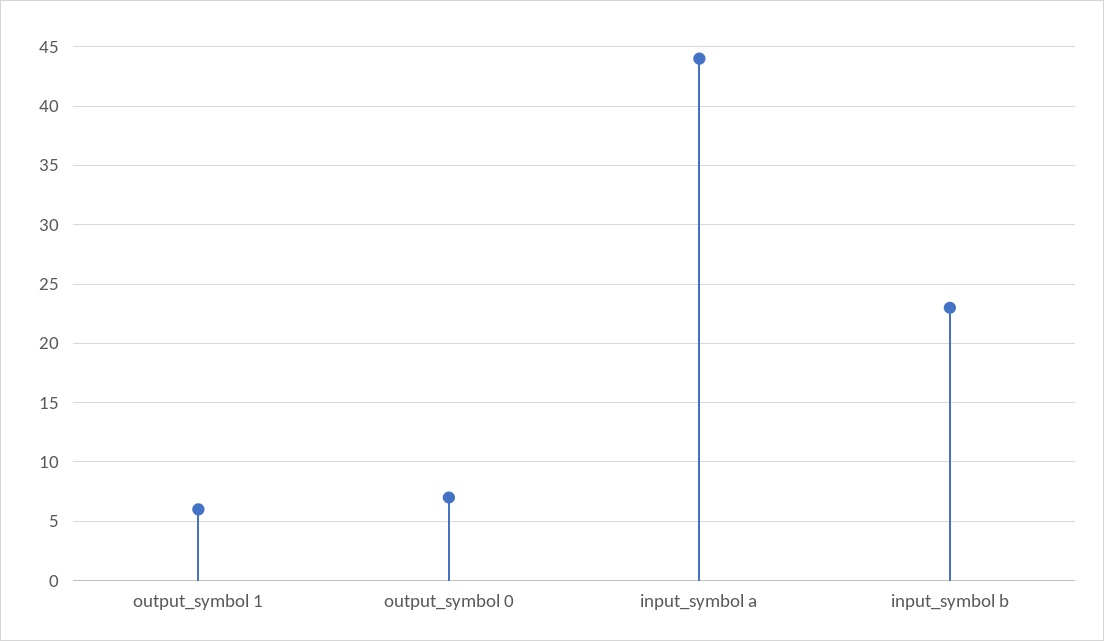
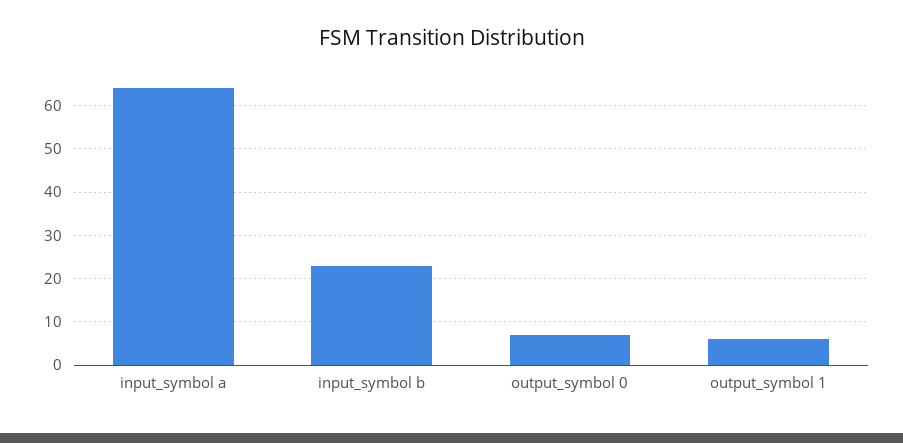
  {
    "output_symbol 1": 6,
    "output_symbol 0": 7,
-   "input_symbol a": 44,
+   "input_symbol a": 65,
    "input_symbol b": 23
  }

